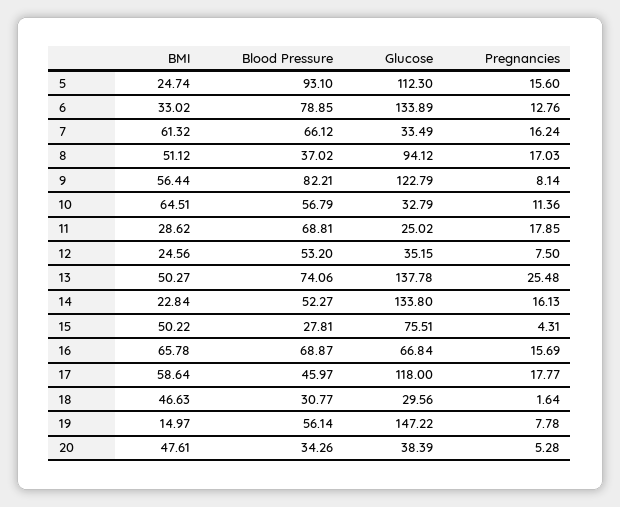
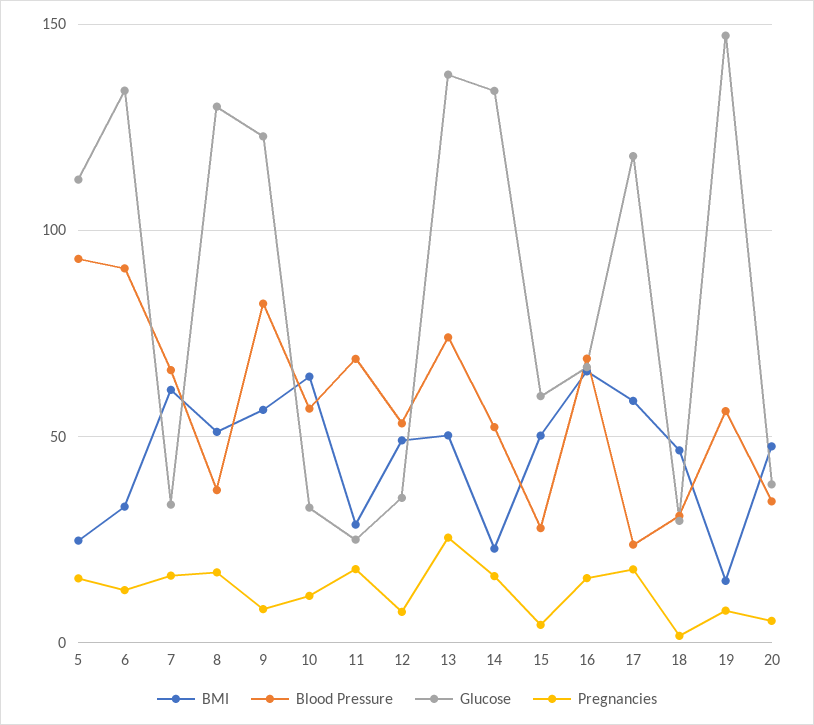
  {
    "BMI": {
      "5": 24.74,
      "6": 33.02,
      "7": 61.32,
      "8": 51.12,
      "9": 56.44,
      "10": 64.51,
      "11": 28.62,
-     "12": 24.56,
+     "12": 50,
      "13": 50.27,
      "14": 22.84,
      "15": 50.22,
      "16": 65.78,
      "17": 58.64,
      "18": 46.63,
      "19": 14.97,
      "20": 47.61
    },
    "Blood Pressure": {
      "5": 93.1,
-     "6": 78.85,
+     "6": 90,
      "7": 66.12,
      "8": 37.02,
      "9": 82.21,
      "10": 56.79,
      "11": 68.81,
      "12": 53.2,
      "13": 74.06,
      "14": 52.27,
      "15": 27.81,
      "16": 68.87,
-     "17": 45.97,
+     "17": 25,
      "18": 30.77,
      "19": 56.14,
      "20": 34.26
    },
    "Glucose": {
      "5": 112.3,
      "6": 133.89,
      "7": 33.49,
-     "8": 94.12,
+     "8": 130,
      "9": 122.79,
      "10": 32.79,
      "11": 25.02,
      "12": 35.15,
      "13": 137.78,
      "14": 133.8,
-     "15": 75.51,
+     "15": 60,
      "16": 66.84,
      "17": 118,
      "18": 29.56,
      "19": 147.22,
      "20": 38.39
    },
    "Pregnancies": {
      "5": 15.6,
      "6": 12.76,
      "7": 16.24,
      "8": 17.03,
      "9": 8.14,
      "10": 11.36,
      "11": 17.85,
      "12": 7.5,
      "13": 25.48,
      "14": 16.13,
      "15": 4.31,
      "16": 15.69,
      "17": 17.77,
      "18": 1.64,
      "19": 7.78,
      "20": 5.28
    }
  }

